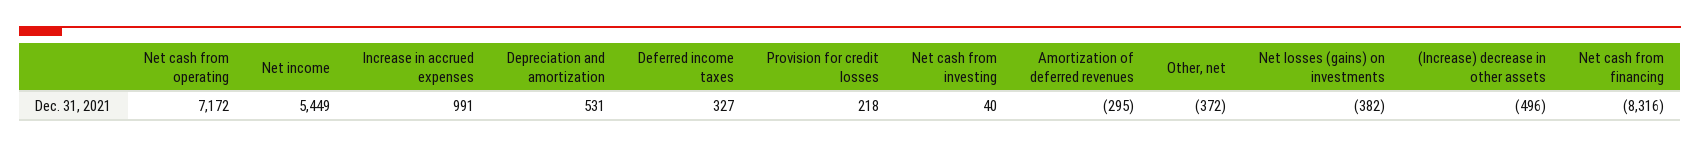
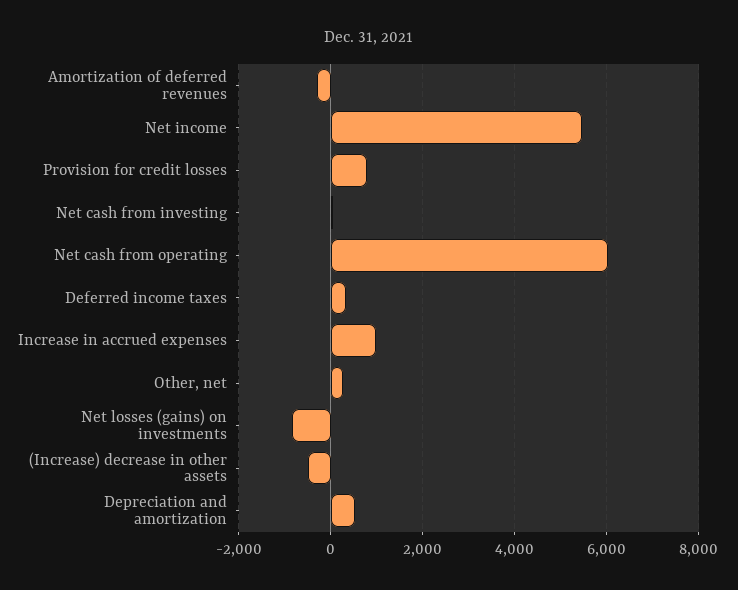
  {
-   "Net cash from operating": 7172,
+   "Net cash from operating": 6000,
    "Net income": 5449,
    "Increase in accrued expenses": 991,
    "Depreciation and amortization": 531,
    "Deferred income taxes": 327,
-   "Provision for credit losses": 218,
+   "Provision for credit losses": 800,
    "Net cash from investing": 40,
    "Amortization of deferred revenues": -295,
-   "Other, net": -372,
+   "Other, net": 200,
-   "Net losses (gains) on investments": -382,
+   "Net losses (gains) on investments": -800,
-   "(Increase) decrease in other assets": -496,
+   "(Increase) decrease in other assets": -496
-   "Net cash from financing": -8316
  }

